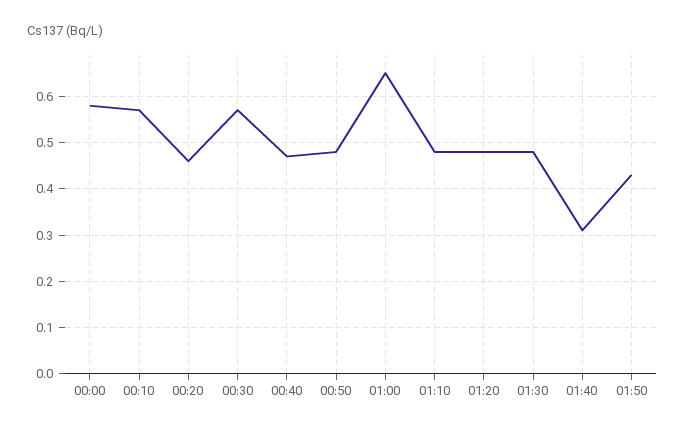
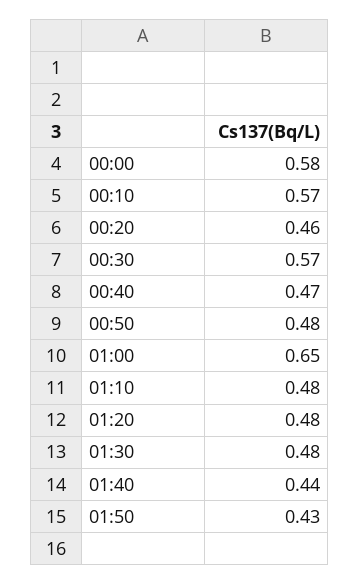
  {
    "00:00": 0.58,
    "00:10": 0.57,
    "00:20": 0.46,
    "00:30": 0.57,
    "00:40": 0.47,
    "00:50": 0.48,
    "01:00": 0.65,
    "01:10": 0.48,
    "01:20": 0.48,
    "01:30": 0.48,
-   "01:40": 0.3,
+   "01:40": 0.44,
    "01:50": 0.43
  }

